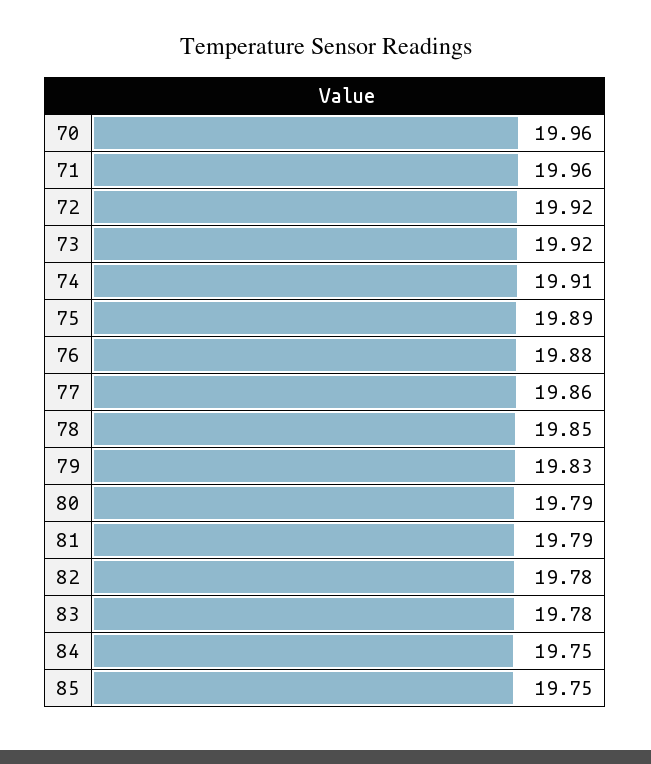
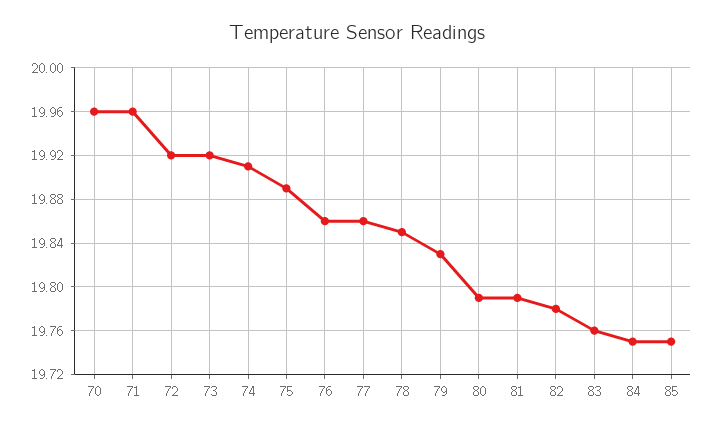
  {
    "70": 19.96,
    "71": 19.96,
    "72": 19.92,
    "73": 19.92,
    "74": 19.91,
    "75": 19.89,
-   "76": 19.88,
+   "76": 19.86,
    "77": 19.86,
    "78": 19.85,
    "79": 19.83,
    "80": 19.79,
    "81": 19.79,
    "82": 19.78,
-   "83": 19.78,
+   "83": 19.76,
    "84": 19.75,
    "85": 19.75
  }

